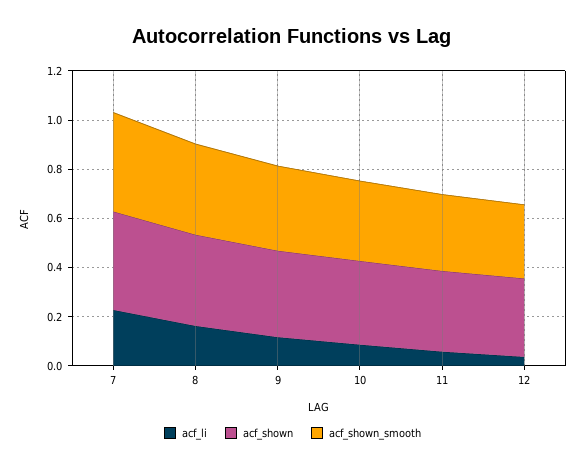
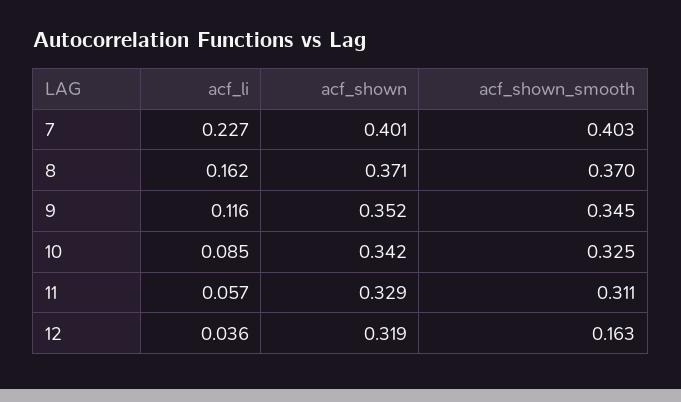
  {
    "acf_li": {
      "7": 0.227,
      "8": 0.162,
      "9": 0.116,
      "10": 0.085,
      "11": 0.057,
      "12": 0.036
    },
    "acf_shown": {
      "7": 0.401,
      "8": 0.371,
      "9": 0.352,
      "10": 0.342,
      "11": 0.329,
      "12": 0.319
    },
    "acf_shown_smooth": {
      "7": 0.403,
      "8": 0.37,
      "9": 0.345,
      "10": 0.325,
      "11": 0.311,
-     "12": 0.3
+     "12": 0.163
    }
  }

